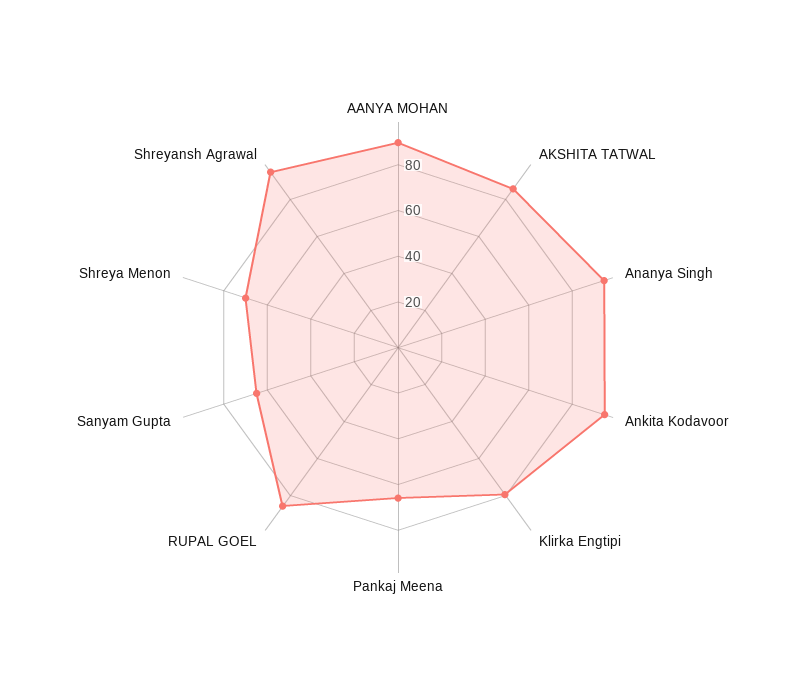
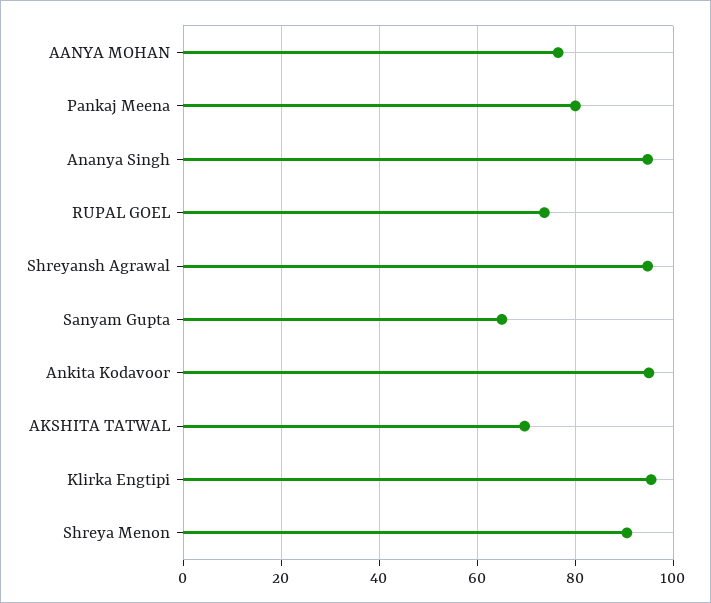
  {
-   "AANYA MOHAN": 90,
+   "AANYA MOHAN": 76,
-   "AKSHITA TATWAL": 85,
+   "AKSHITA TATWAL": 70,
    "Ananya Singh": 94,
    "Ankita Kodavoor": 96,
-   "Klirka Engtipi": 80,
+   "Klirka Engtipi": 96,
-   "Pankaj Meena": 65,
+   "Pankaj Meena": 80,
-   "RUPAL GOEL": 85,
+   "RUPAL GOEL": 74,
    "Sanyam Gupta": 66,
-   "Shreya Menon": 70,
+   "Shreya Menon": 90,
    "Shreyansh Agrawal": 94
  }

